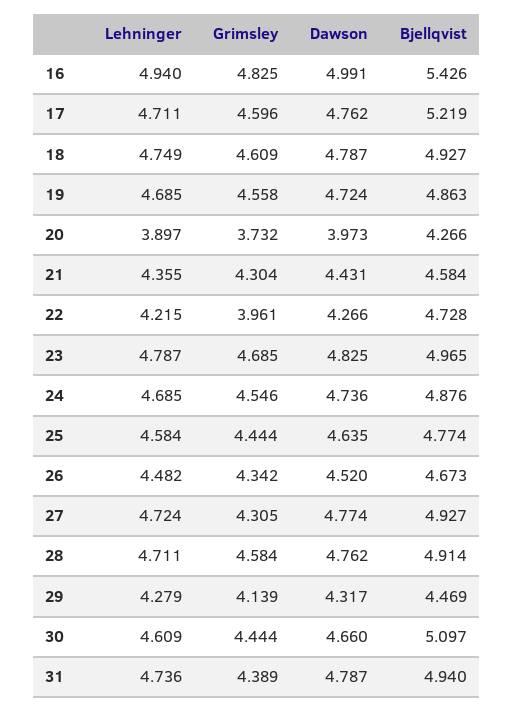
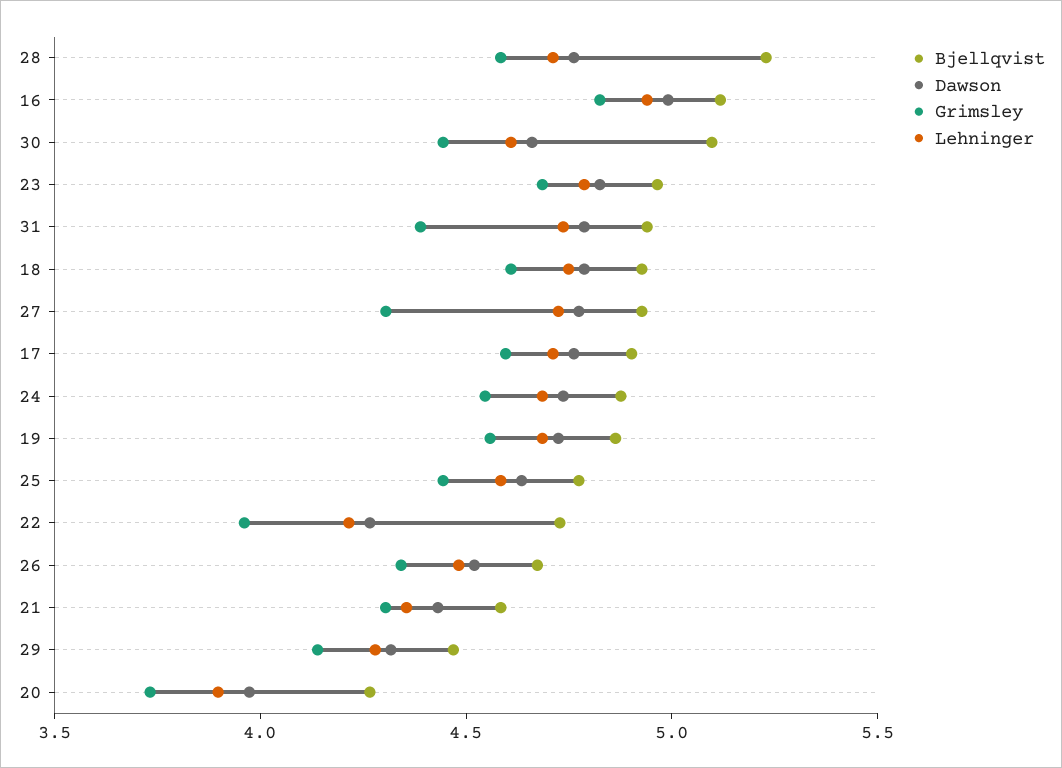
  {
    "Lehninger": {
      "16": 4.94,
      "17": 4.711,
      "18": 4.749,
      "19": 4.685,
      "20": 3.897,
      "21": 4.355,
      "22": 4.215,
      "23": 4.787,
      "24": 4.685,
      "25": 4.584,
      "26": 4.482,
      "27": 4.724,
      "28": 4.711,
      "29": 4.279,
      "30": 4.609,
      "31": 4.736
    },
    "Grimsley": {
      "16": 4.825,
      "17": 4.596,
      "18": 4.609,
      "19": 4.558,
      "20": 3.732,
      "21": 4.304,
      "22": 3.961,
      "23": 4.685,
      "24": 4.546,
      "25": 4.444,
      "26": 4.342,
      "27": 4.305,
      "28": 4.584,
      "29": 4.139,
      "30": 4.444,
      "31": 4.389
    },
    "Dawson": {
      "16": 4.991,
      "17": 4.762,
      "18": 4.787,
      "19": 4.724,
      "20": 3.973,
      "21": 4.431,
      "22": 4.266,
      "23": 4.825,
      "24": 4.736,
      "25": 4.635,
      "26": 4.52,
      "27": 4.774,
      "28": 4.762,
      "29": 4.317,
      "30": 4.66,
      "31": 4.787
    },
    "Bjellqvist": {
-     "16": 5.426,
+     "16": 5.1,
-     "17": 5.219,
+     "17": 4.9,
      "18": 4.927,
      "19": 4.863,
      "20": 4.266,
      "21": 4.584,
      "22": 4.728,
      "23": 4.965,
      "24": 4.876,
      "25": 4.774,
      "26": 4.673,
      "27": 4.927,
-     "28": 4.914,
+     "28": 5.2,
      "29": 4.469,
      "30": 5.097,
      "31": 4.94
    }
  }

